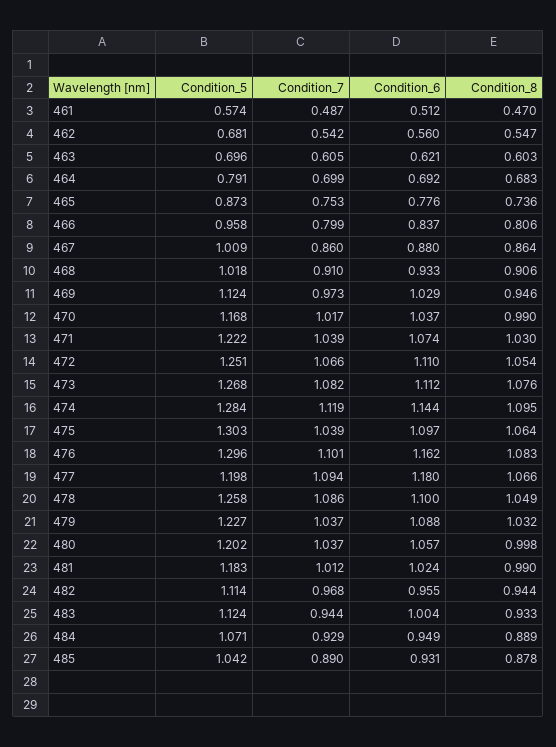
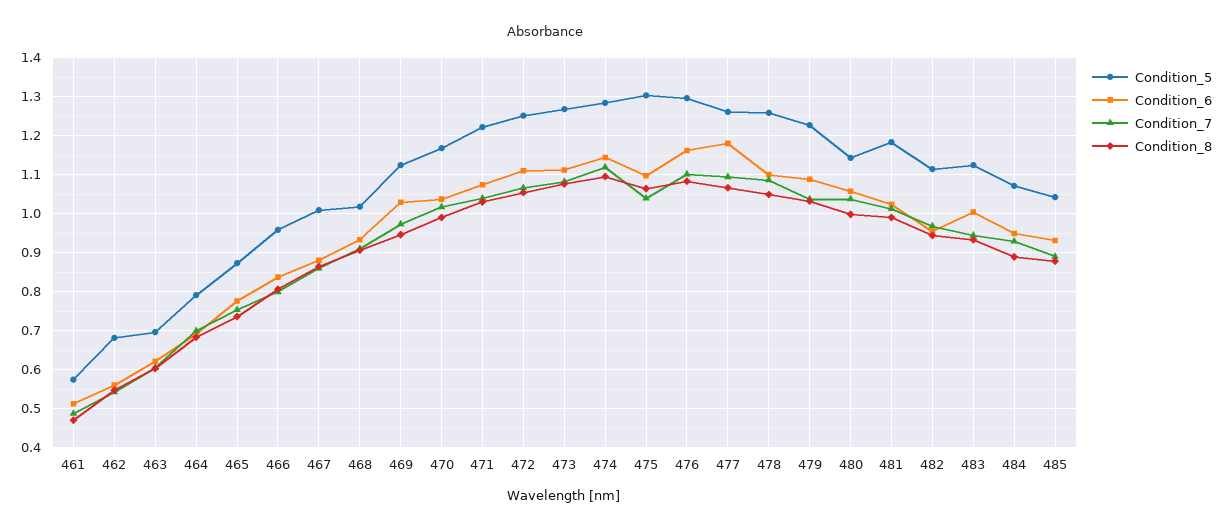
  {
    "Condition_5": {
      "461": 0.574,
      "462": 0.681,
      "463": 0.696,
      "464": 0.791,
      "465": 0.873,
      "466": 0.958,
      "467": 1.009,
      "468": 1.018,
      "469": 1.124,
      "470": 1.168,
      "471": 1.222,
      "472": 1.251,
      "473": 1.268,
      "474": 1.284,
      "475": 1.303,
      "476": 1.296,
-     "477": 1.198,
+     "477": 1.26,
      "478": 1.258,
      "479": 1.227,
-     "480": 1.202,
+     "480": 1.14,
      "481": 1.183,
      "482": 1.114,
      "483": 1.124,
      "484": 1.071,
      "485": 1.042
    },
    "Condition_7": {
      "461": 0.487,
      "462": 0.542,
      "463": 0.605,
      "464": 0.699,
      "465": 0.753,
      "466": 0.799,
      "467": 0.86,
      "468": 0.91,
      "469": 0.973,
      "470": 1.017,
      "471": 1.039,
      "472": 1.066,
      "473": 1.082,
      "474": 1.119,
      "475": 1.039,
      "476": 1.101,
      "477": 1.094,
      "478": 1.086,
      "479": 1.037,
      "480": 1.037,
      "481": 1.012,
      "482": 0.968,
      "483": 0.944,
      "484": 0.929,
      "485": 0.89
    },
    "Condition_6": {
      "461": 0.512,
      "462": 0.56,
      "463": 0.621,
      "464": 0.692,
      "465": 0.776,
      "466": 0.837,
      "467": 0.88,
      "468": 0.933,
      "469": 1.029,
      "470": 1.037,
      "471": 1.074,
      "472": 1.11,
      "473": 1.112,
      "474": 1.144,
      "475": 1.097,
      "476": 1.162,
      "477": 1.18,
      "478": 1.1,
      "479": 1.088,
      "480": 1.057,
      "481": 1.024,
      "482": 0.955,
      "483": 1.004,
      "484": 0.949,
      "485": 0.931
    },
    "Condition_8": {
      "461": 0.47,
      "462": 0.547,
      "463": 0.603,
      "464": 0.683,
      "465": 0.736,
      "466": 0.806,
      "467": 0.864,
      "468": 0.906,
      "469": 0.946,
      "470": 0.99,
      "471": 1.03,
      "472": 1.054,
      "473": 1.076,
      "474": 1.095,
      "475": 1.064,
      "476": 1.083,
      "477": 1.066,
      "478": 1.049,
      "479": 1.032,
      "480": 0.998,
      "481": 0.99,
      "482": 0.944,
      "483": 0.933,
      "484": 0.889,
      "485": 0.878
    }
  }

